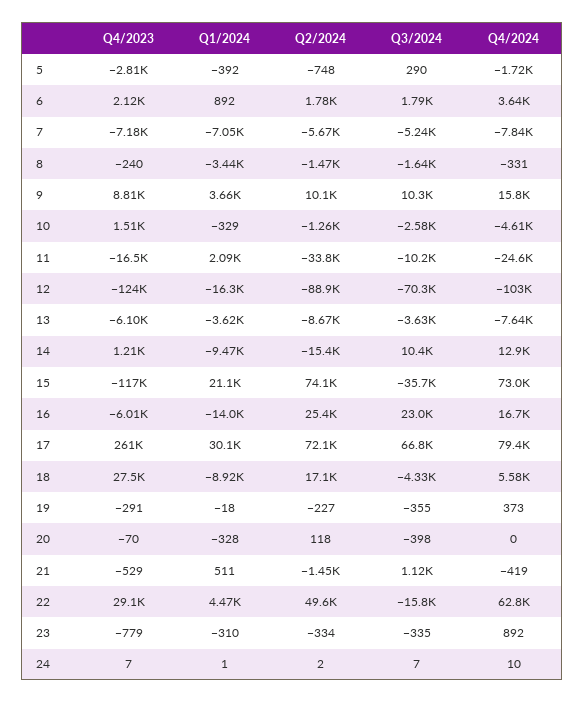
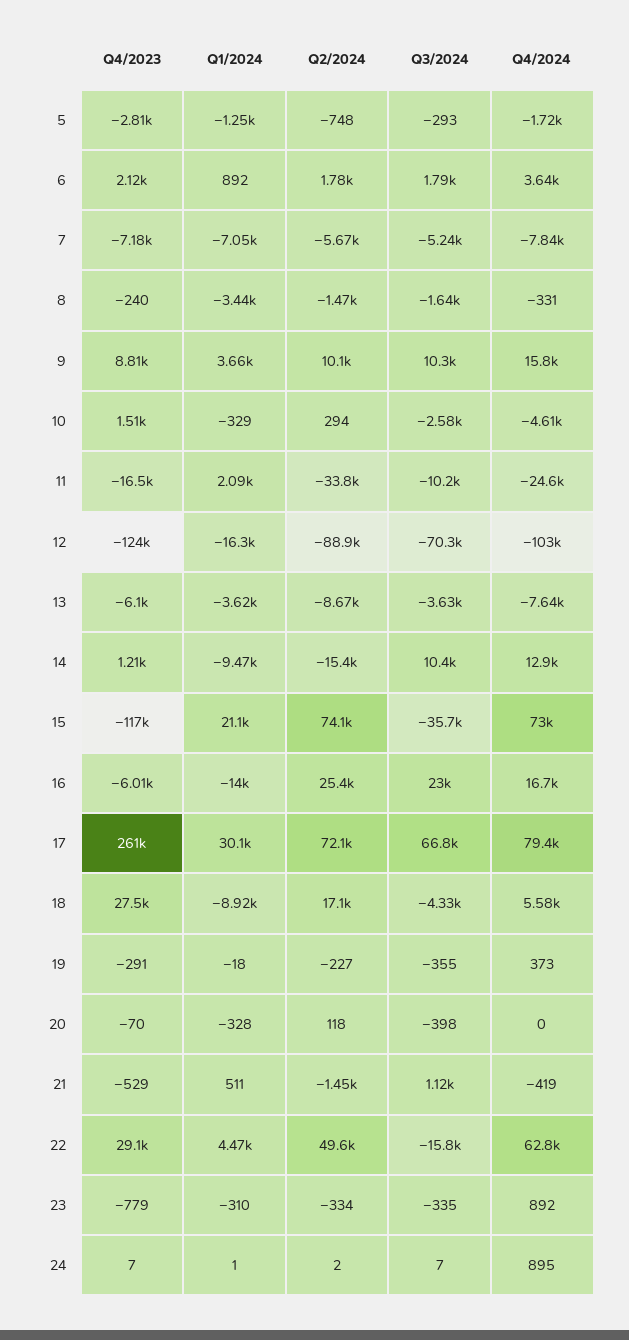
  {
    "Q4/2023": {
      "5": -2810,
      "6": 2120,
      "7": -7180,
      "8": -240,
      "9": 8810,
      "10": 1510,
      "11": -16500,
      "12": -124000,
      "13": -6100,
      "14": 1210,
      "15": -117000,
      "16": -6010,
      "17": 261000,
      "18": 27500,
      "19": -291,
      "20": -70,
      "21": -529,
      "22": 29100,
      "23": -779,
      "24": 7
    },
    "Q1/2024": {
-     "5": -392,
+     "5": -1250,
      "6": 892,
      "7": -7050,
      "8": -3440,
      "9": 3660,
      "10": -329,
      "11": 2090,
      "12": -16300,
      "13": -3620,
      "14": -9470,
      "15": 21100,
      "16": -14000,
      "17": 30100,
      "18": -8920,
      "19": -18,
      "20": -328,
      "21": 511,
      "22": 4470,
      "23": -310,
      "24": 1
    },
    "Q2/2024": {
      "5": -748,
      "6": 1780,
      "7": -5670,
      "8": -1470,
      "9": 10100,
-     "10": -1260,
+     "10": 294,
      "11": -33800,
      "12": -88900,
      "13": -8670,
      "14": -15400,
      "15": 74100,
      "16": 25400,
      "17": 72100,
      "18": 17100,
      "19": -227,
      "20": 118,
      "21": -1450,
      "22": 49600,
      "23": -334,
      "24": 2
    },
    "Q3/2024": {
-     "5": 290,
+     "5": -293,
      "6": 1790,
      "7": -5240,
      "8": -1640,
      "9": 10300,
      "10": -2580,
      "11": -10200,
      "12": -70300,
      "13": -3630,
      "14": 10400,
      "15": -35700,
      "16": 23000,
      "17": 66800,
      "18": -4330,
      "19": -355,
      "20": -398,
      "21": 1120,
      "22": -15800,
      "23": -335,
      "24": 7
    },
    "Q4/2024": {
      "5": -1720,
      "6": 3640,
      "7": -7840,
      "8": -331,
      "9": 15800,
      "10": -4610,
      "11": -24600,
      "12": -103000,
      "13": -7640,
      "14": 12900,
      "15": 73000,
      "16": 16700,
      "17": 79400,
      "18": 5580,
      "19": 373,
      "20": 0,
      "21": -419,
      "22": 62800,
      "23": 892,
-     "24": 10
+     "24": 895
    }
  }

